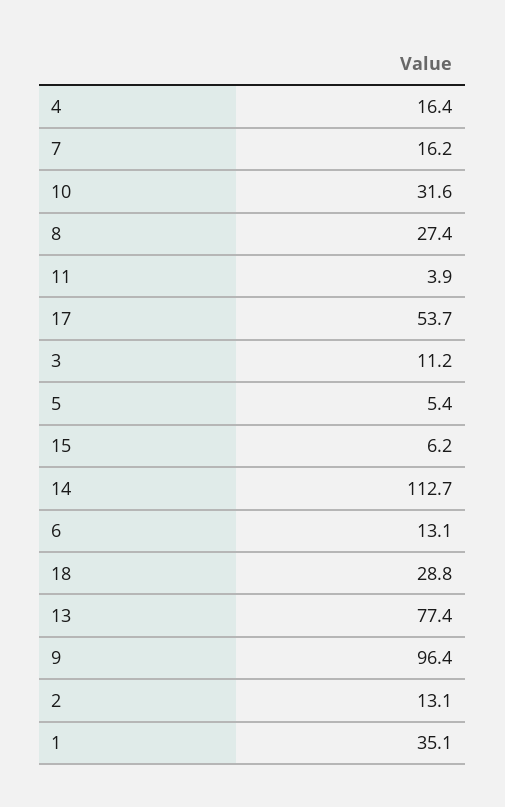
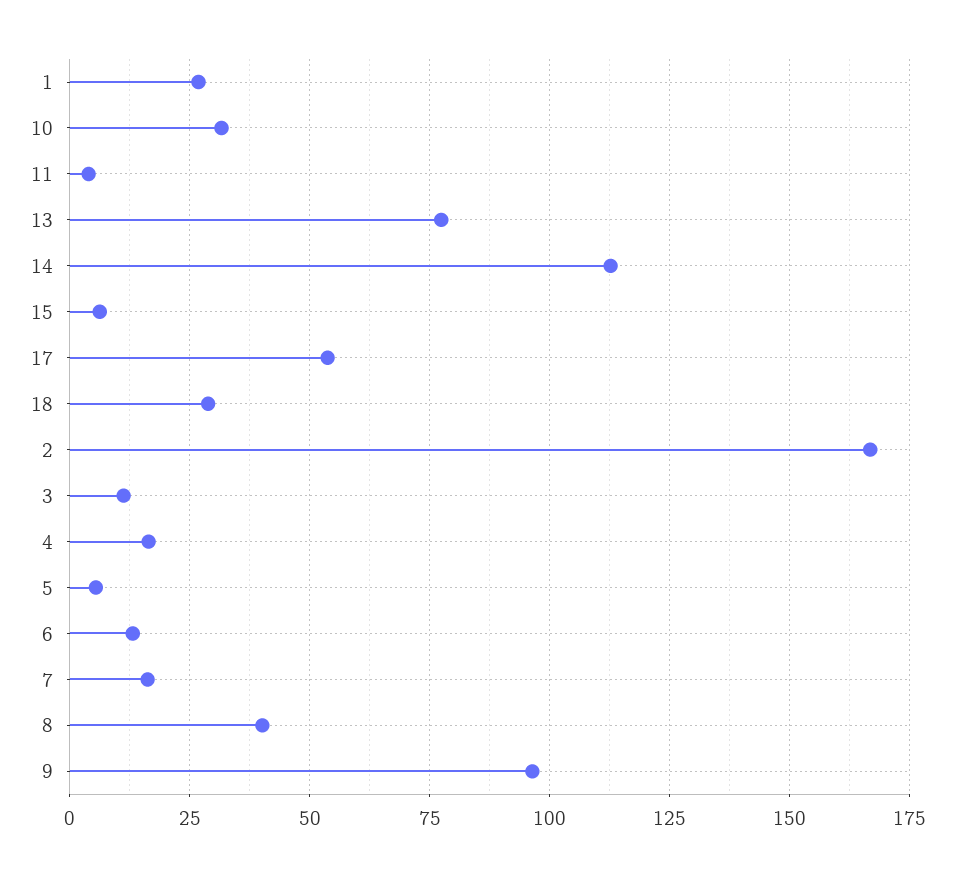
  {
    "4": 16.4,
    "7": 16.2,
    "10": 31.6,
-   "8": 27.4,
+   "8": 40,
    "11": 3.9,
    "17": 53.7,
    "3": 11.2,
    "5": 5.4,
    "15": 6.2,
    "14": 112.7,
    "6": 13.1,
    "18": 28.8,
    "13": 77.4,
    "9": 96.4,
-   "2": 13.1,
+   "2": 167.5,
-   "1": 35.1
+   "1": 27.5
  }

